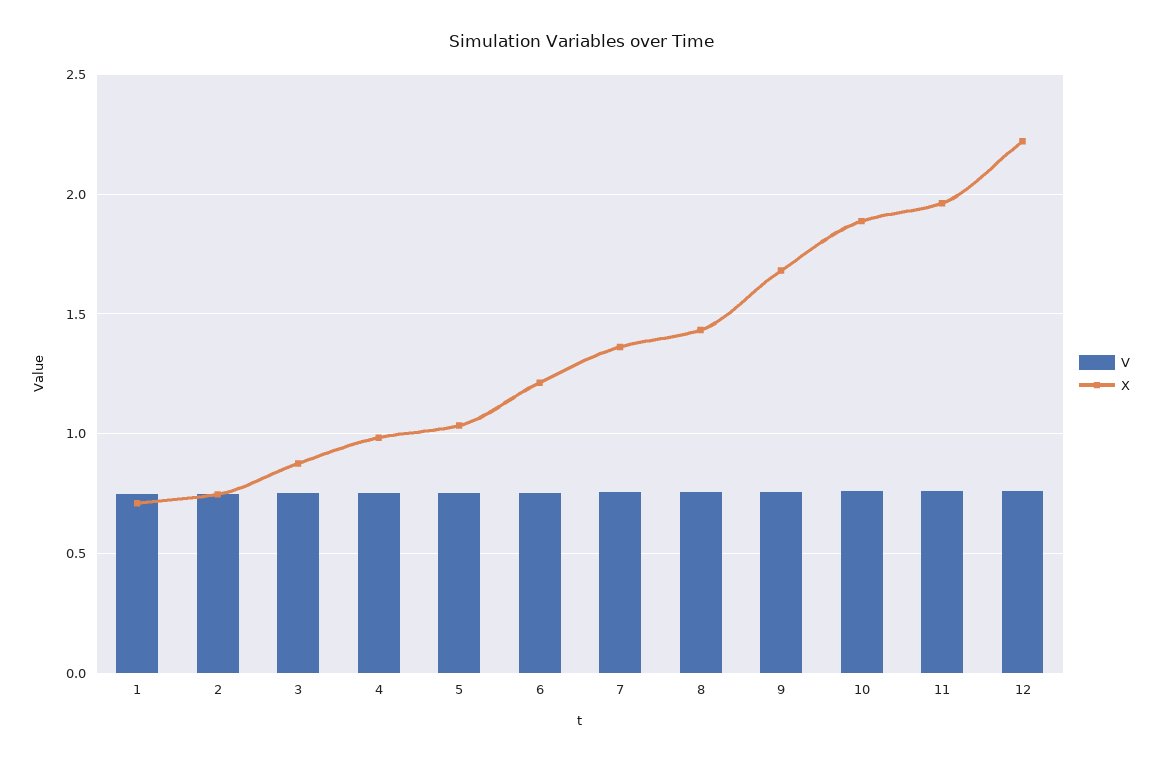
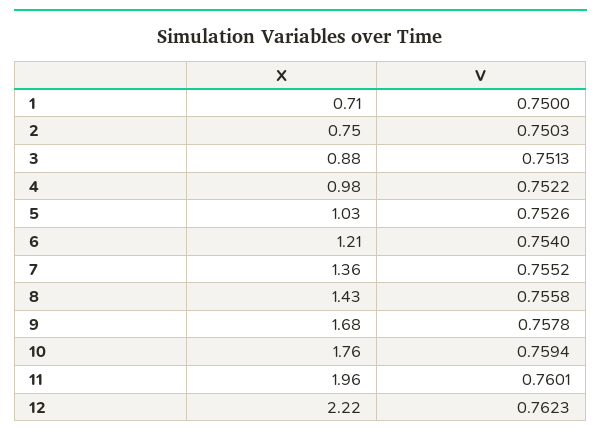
  {
    "V": {
      "1": 0.75,
      "2": 0.7503,
      "3": 0.7513,
      "4": 0.7522,
      "5": 0.7526,
      "6": 0.754,
      "7": 0.7552,
      "8": 0.7558,
      "9": 0.7578,
      "10": 0.7594,
      "11": 0.7601,
      "12": 0.7623
    },
    "X": {
      "1": 0.71,
      "2": 0.75,
      "3": 0.88,
      "4": 0.98,
      "5": 1.03,
      "6": 1.21,
      "7": 1.36,
      "8": 1.43,
      "9": 1.68,
-     "10": 1.9,
+     "10": 1.76,
      "11": 1.96,
      "12": 2.22
    }
  }

